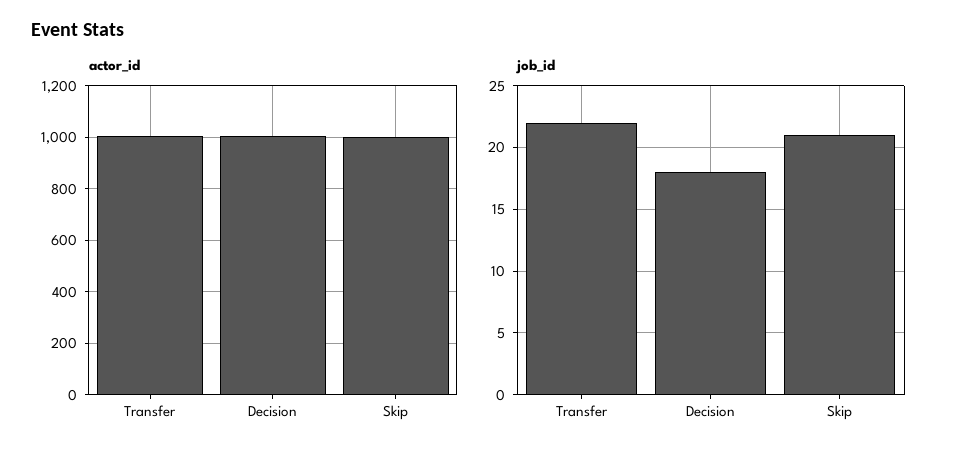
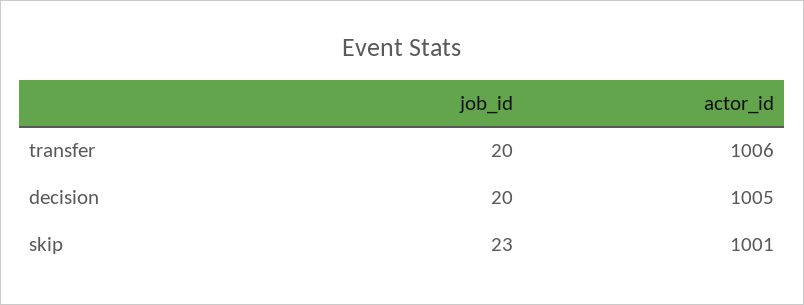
  {
    "actor_id": {
      "Transfer": 1006,
      "Decision": 1005,
      "Skip": 1001
    },
    "job_id": {
-     "Transfer": 22,
+     "Transfer": 20,
-     "Decision": 18,
+     "Decision": 20,
-     "Skip": 21
+     "Skip": 23
    }
  }

